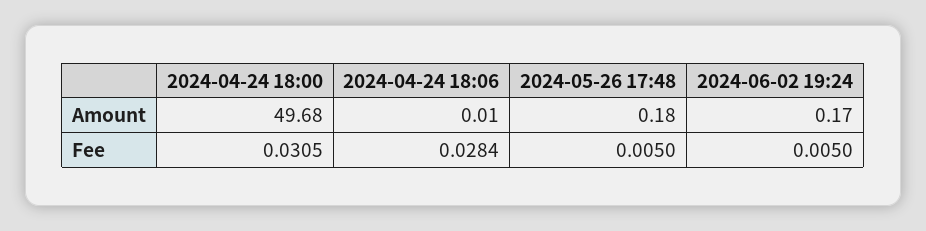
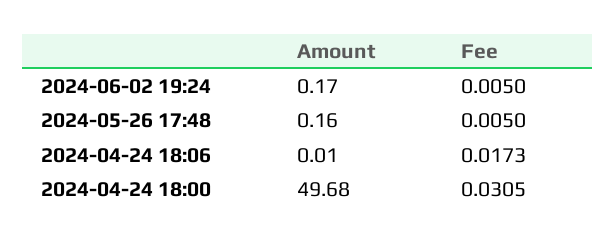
  {
    "2024-04-24 18:00": {
      "Amount": 49.68,
      "Fee": 0.0305
    },
    "2024-04-24 18:06": {
      "Amount": 0.01,
-     "Fee": 0.0284
+     "Fee": 0.0173
    },
    "2024-05-26 17:48": {
-     "Amount": 0.18,
+     "Amount": 0.16,
      "Fee": 0.005
    },
    "2024-06-02 19:24": {
      "Amount": 0.17,
      "Fee": 0.005
    }
  }

